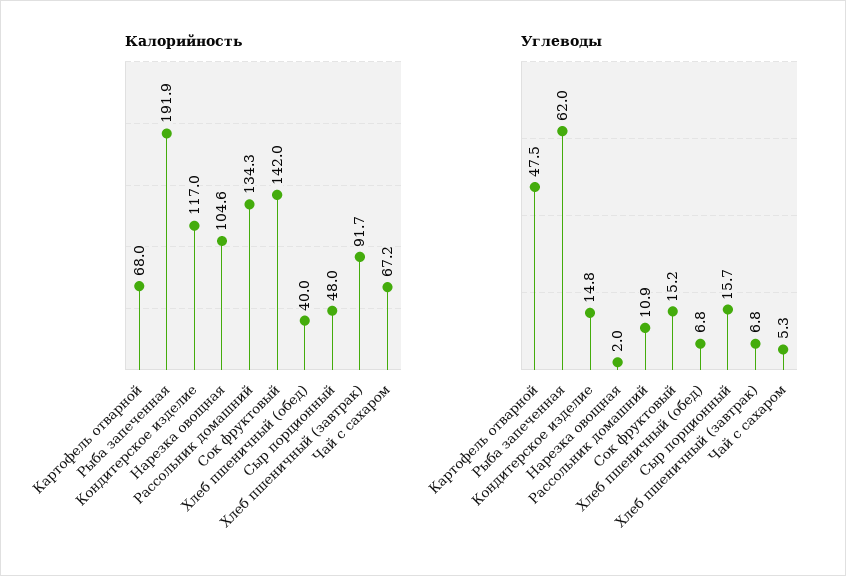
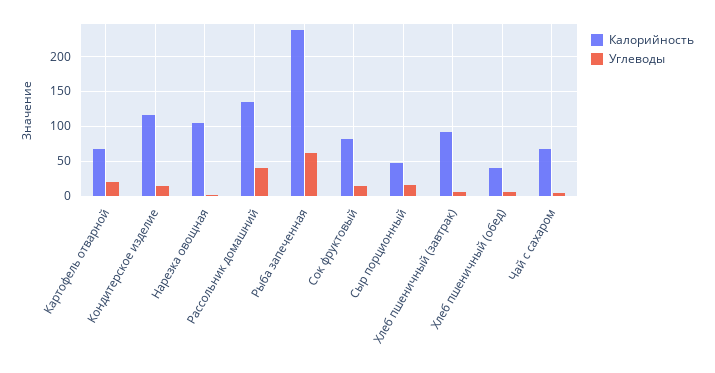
  {
    "Калорийность": {
      "Картофель отварной": 68,
-     "Рыба запеченная": 191.9,
+     "Рыба запеченная": 240,
      "Кондитерское изделие": 117,
      "Нарезка овощная": 104.6,
      "Рассольник домашний": 134.3,
-     "Сок фруктовый": 142,
+     "Сок фруктовый": 80,
      "Хлеб пшеничный (обед)": 40,
      "Сыр порционный": 48,
      "Хлеб пшеничный (завтрак)": 91.7,
      "Чай с сахаром": 67.2
    },
    "Углеводы": {
-     "Картофель отварной": 47.5,
+     "Картофель отварной": 20,
      "Рыба запеченная": 62,
      "Кондитерское изделие": 14.8,
      "Нарезка овощная": 2,
-     "Рассольник домашний": 10.9,
+     "Рассольник домашний": 40,
      "Сок фруктовый": 15.2,
      "Хлеб пшеничный (обед)": 6.8,
      "Сыр порционный": 15.7,
      "Хлеб пшеничный (завтрак)": 6.8,
      "Чай с сахаром": 5.3
    }
  }

